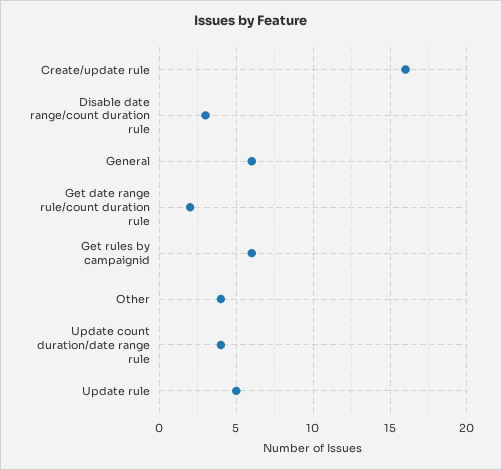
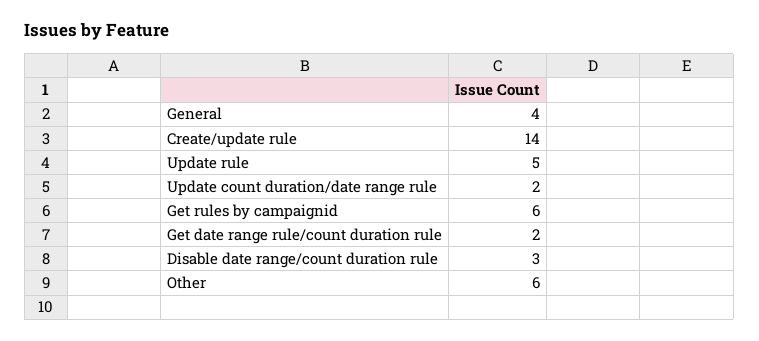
  {
-   "Create/update rule": 16,
+   "Create/update rule": 14,
    "Disable date range/count duration rule": 3,
-   "General": 6,
+   "General": 4,
    "Get date range rule/count duration rule": 2,
    "Get rules by campaignid": 6,
-   "Other": 4,
+   "Other": 6,
-   "Update count duration/date range rule": 4,
+   "Update count duration/date range rule": 2,
    "Update rule": 5
  }

